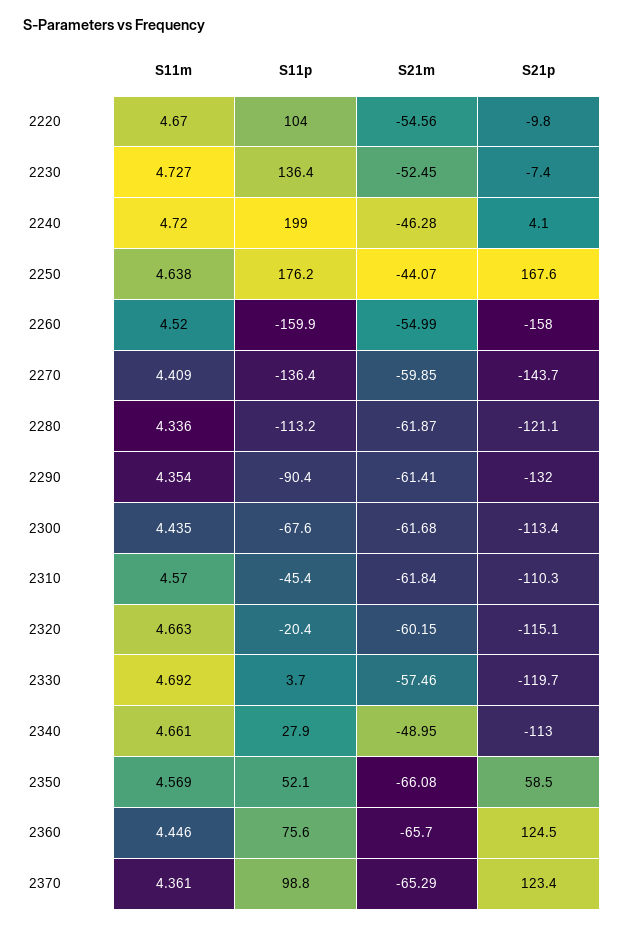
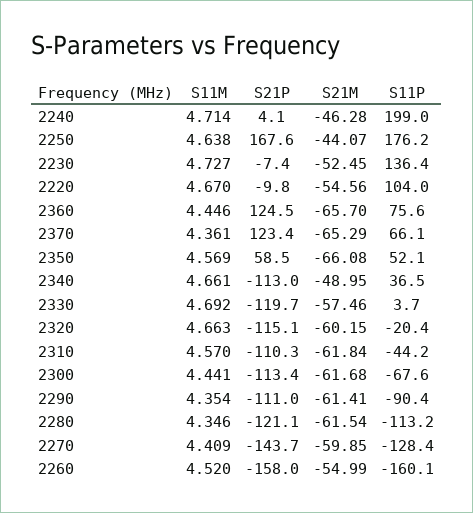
  {
    "S11m": {
      "2220": 4.67,
      "2230": 4.727,
-     "2240": 4.72,
+     "2240": 4.714,
      "2250": 4.638,
      "2260": 4.52,
      "2270": 4.409,
-     "2280": 4.336,
+     "2280": 4.346,
      "2290": 4.354,
-     "2300": 4.435,
+     "2300": 4.441,
      "2310": 4.57,
      "2320": 4.663,
      "2330": 4.692,
      "2340": 4.661,
      "2350": 4.569,
      "2360": 4.446,
      "2370": 4.361
    },
    "S11p": {
      "2220": 104,
      "2230": 136.4,
      "2240": 199,
      "2250": 176.2,
-     "2260": -159.9,
+     "2260": -160.1,
-     "2270": -136.4,
+     "2270": -128.4,
      "2280": -113.2,
      "2290": -90.4,
      "2300": -67.6,
-     "2310": -45.4,
+     "2310": -44.2,
      "2320": -20.4,
      "2330": 3.7,
-     "2340": 27.9,
+     "2340": 36.5,
      "2350": 52.1,
      "2360": 75.6,
-     "2370": 98.8
+     "2370": 66.1
    },
    "S21m": {
      "2220": -54.56,
      "2230": -52.45,
      "2240": -46.28,
      "2250": -44.07,
      "2260": -54.99,
      "2270": -59.85,
-     "2280": -61.87,
+     "2280": -61.54,
      "2290": -61.41,
      "2300": -61.68,
      "2310": -61.84,
      "2320": -60.15,
      "2330": -57.46,
      "2340": -48.95,
      "2350": -66.08,
      "2360": -65.7,
      "2370": -65.29
    },
    "S21p": {
      "2220": -9.8,
      "2230": -7.4,
      "2240": 4.1,
      "2250": 167.6,
      "2260": -158,
      "2270": -143.7,
      "2280": -121.1,
-     "2290": -132,
+     "2290": -111,
      "2300": -113.4,
      "2310": -110.3,
      "2320": -115.1,
      "2330": -119.7,
      "2340": -113,
      "2350": 58.5,
      "2360": 124.5,
      "2370": 123.4
    }
  }

